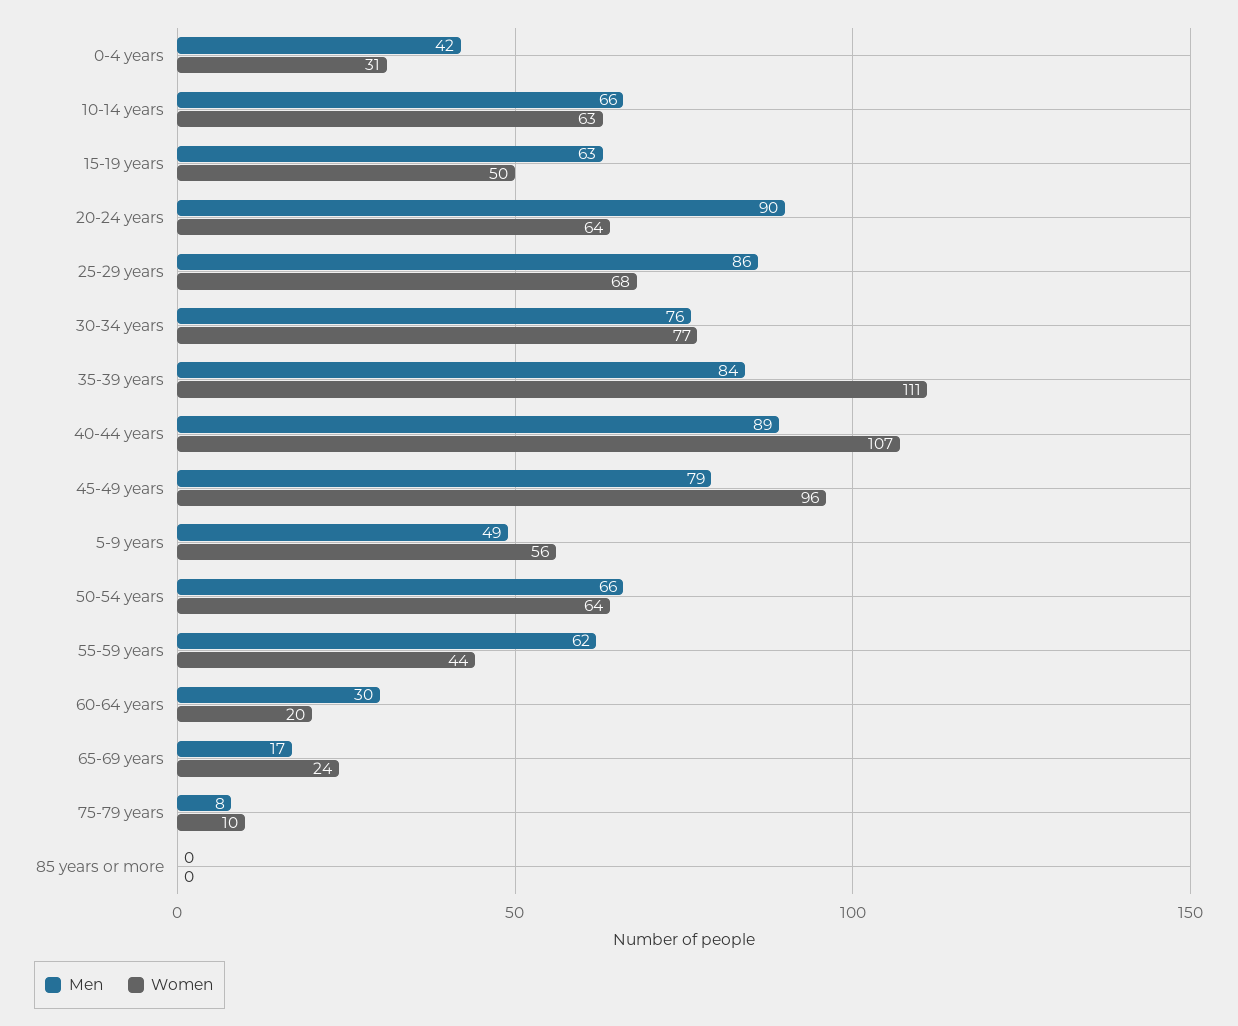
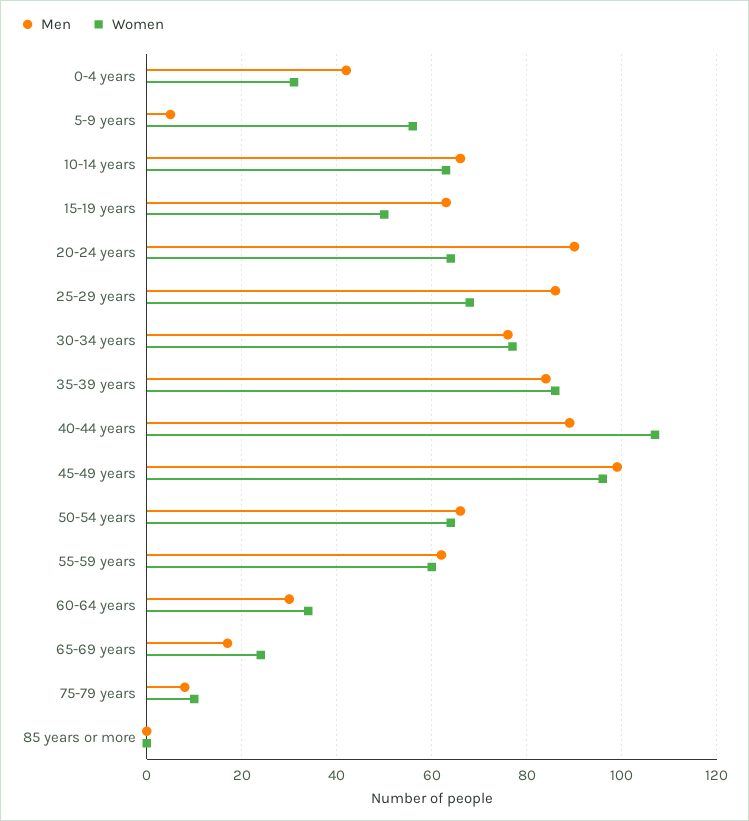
  {
    "Men": {
      "0-4 years": 42,
      "10-14 years": 66,
      "15-19 years": 63,
      "20-24 years": 90,
      "25-29 years": 86,
      "30-34 years": 76,
      "35-39 years": 84,
      "40-44 years": 89,
-     "45-49 years": 79,
+     "45-49 years": 100,
-     "5-9 years": 49,
+     "5-9 years": 5,
      "50-54 years": 66,
      "55-59 years": 62,
      "60-64 years": 30,
      "65-69 years": 17,
      "75-79 years": 8,
      "85 years or more": 0
    },
    "Women": {
      "0-4 years": 31,
      "10-14 years": 63,
      "15-19 years": 50,
      "20-24 years": 64,
      "25-29 years": 68,
      "30-34 years": 77,
-     "35-39 years": 111,
+     "35-39 years": 85,
      "40-44 years": 107,
      "45-49 years": 96,
      "5-9 years": 56,
      "50-54 years": 64,
-     "55-59 years": 44,
+     "55-59 years": 60,
-     "60-64 years": 20,
+     "60-64 years": 35,
      "65-69 years": 24,
      "75-79 years": 10,
      "85 years or more": 0
    }
  }

